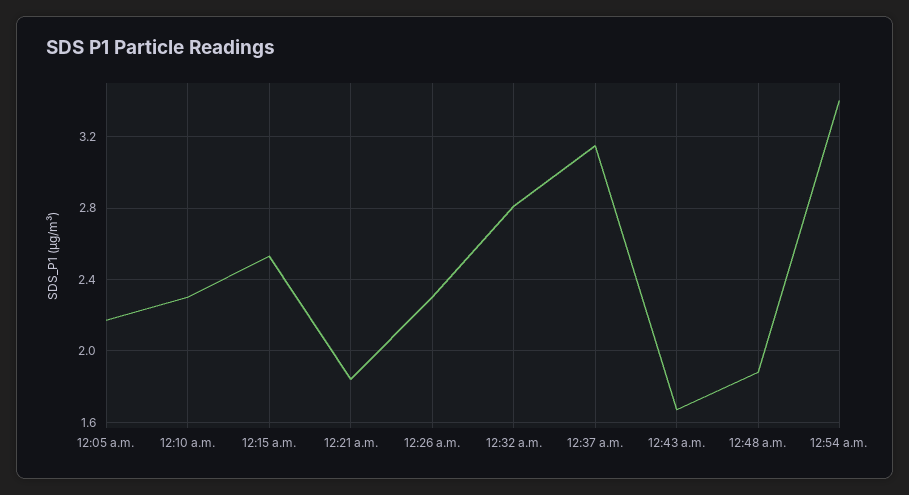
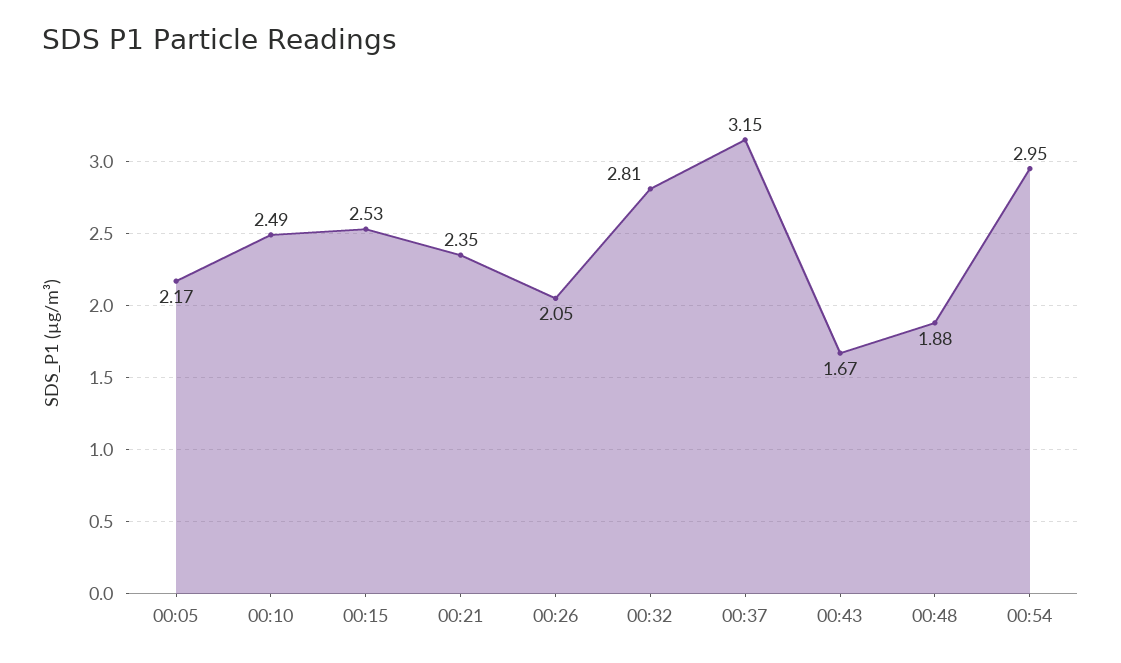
  {
    "12:05 a.m.": 2.17,
-   "12:10 a.m.": 2.3,
+   "12:10 a.m.": 2.49,
    "12:15 a.m.": 2.53,
-   "12:21 a.m.": 1.85,
+   "12:21 a.m.": 2.35,
-   "12:26 a.m.": 2.3,
+   "12:26 a.m.": 2.05,
    "12:32 a.m.": 2.81,
    "12:37 a.m.": 3.15,
    "12:43 a.m.": 1.67,
    "12:48 a.m.": 1.88,
-   "12:54 a.m.": 3.4
+   "12:54 a.m.": 2.95
  }

